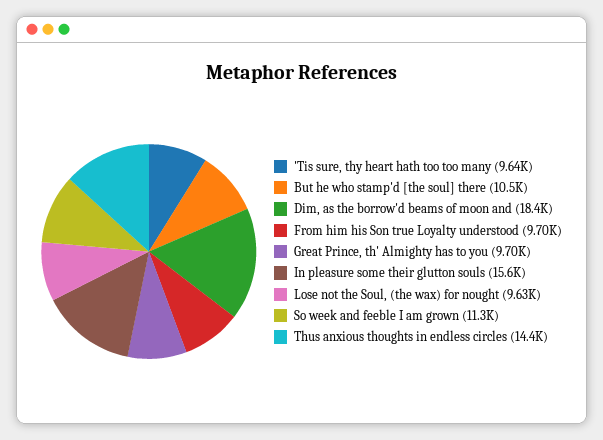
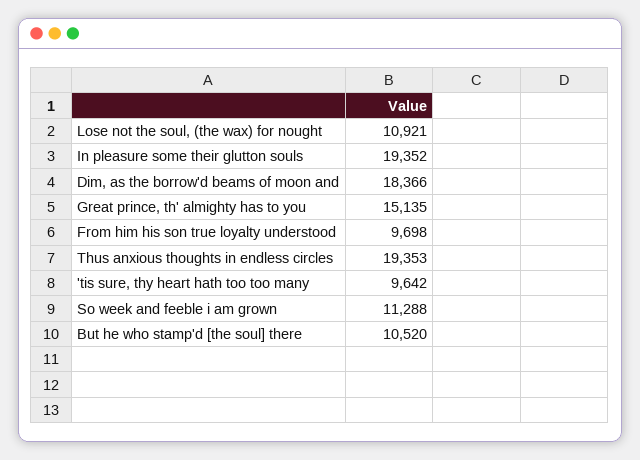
  {
    "'Tis sure, thy heart hath too too many": 9642,
    "But he who stamp'd [the soul] there": 10520,
    "Dim, as the borrow'd beams of moon and": 18366,
    "From him his Son true Loyalty understood": 9698,
-   "Great Prince, th' Almighty has to you": 9700,
+   "Great Prince, th' Almighty has to you": 15135,
-   "In pleasure some their glutton souls": 15600,
+   "In pleasure some their glutton souls": 19352,
-   "Lose not the Soul, (the wax) for nought": 9630,
+   "Lose not the Soul, (the wax) for nought": 10921,
    "So week and feeble I am grown": 11288,
-   "Thus anxious thoughts in endless circles": 14400
+   "Thus anxious thoughts in endless circles": 19353
  }

